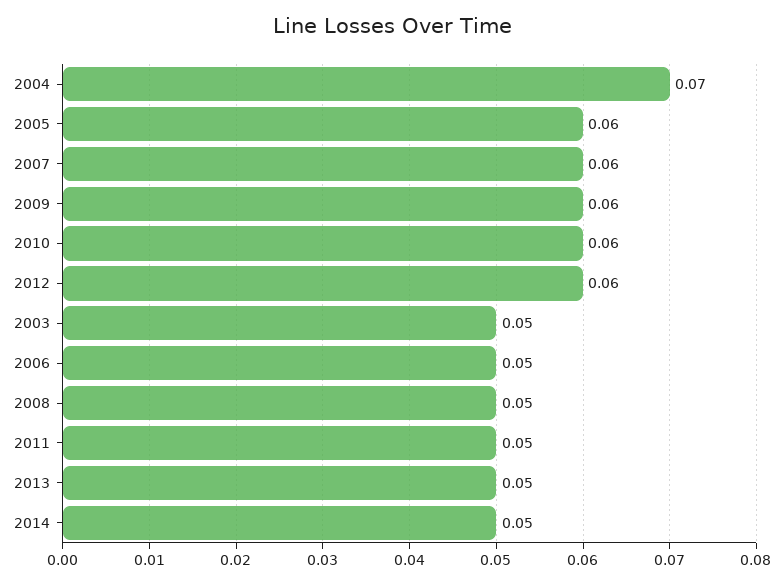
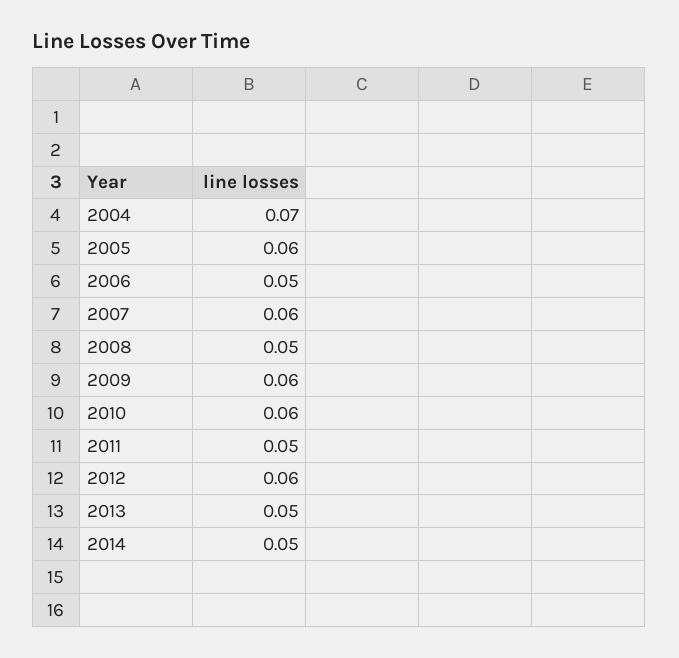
  {
    "2004": 0.07,
    "2005": 0.06,
    "2007": 0.06,
    "2009": 0.06,
    "2010": 0.06,
    "2012": 0.06,
-   "2003": 0.05,
    "2006": 0.05,
    "2008": 0.05,
    "2011": 0.05,
    "2013": 0.05,
    "2014": 0.05
  }

